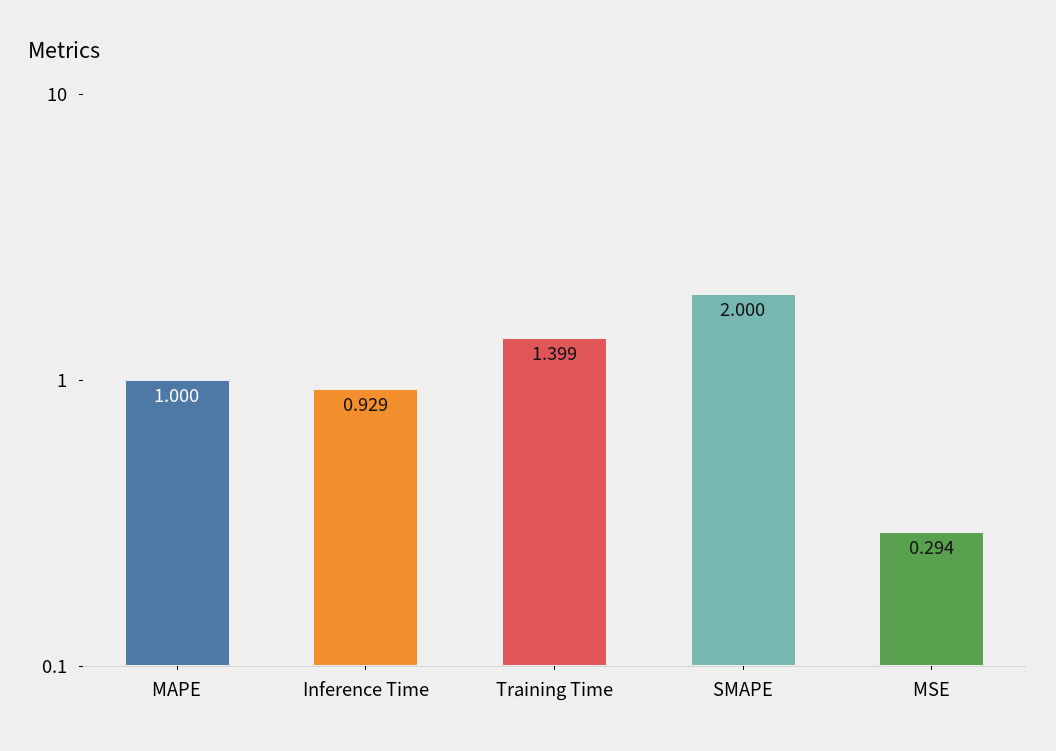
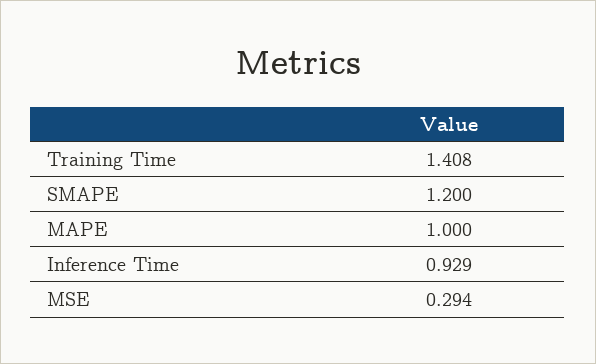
  {
    "MAPE": 1,
    "Inference Time": 0.929,
-   "Training Time": 1.399,
+   "Training Time": 1.408,
-   "SMAPE": 2,
+   "SMAPE": 1.2,
    "MSE": 0.294
  }

